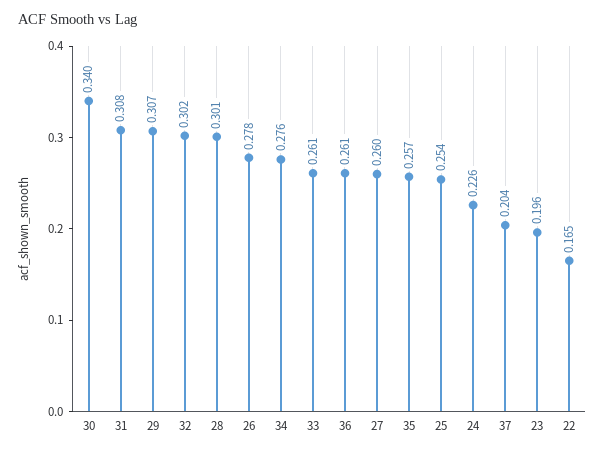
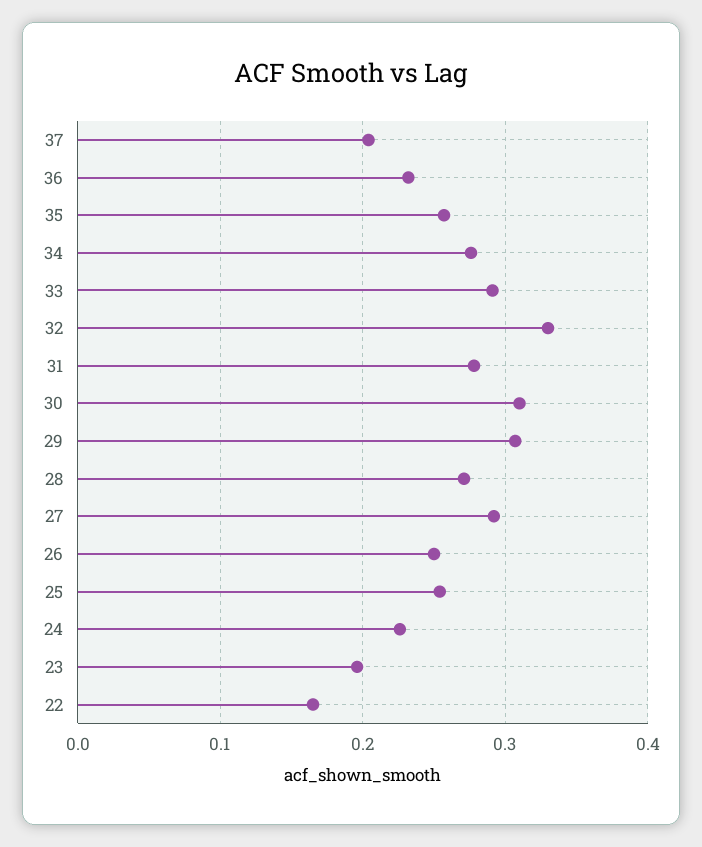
  {
-   "30": 0.34,
+   "30": 0.31,
-   "31": 0.308,
+   "31": 0.28,
    "29": 0.307,
-   "32": 0.302,
+   "32": 0.33,
-   "28": 0.301,
+   "28": 0.27,
-   "26": 0.278,
+   "26": 0.25,
    "34": 0.276,
-   "33": 0.261,
+   "33": 0.29,
-   "36": 0.261,
+   "36": 0.23,
-   "27": 0.26,
+   "27": 0.29,
    "35": 0.257,
    "25": 0.254,
    "24": 0.226,
    "37": 0.204,
    "23": 0.196,
    "22": 0.165
  }

